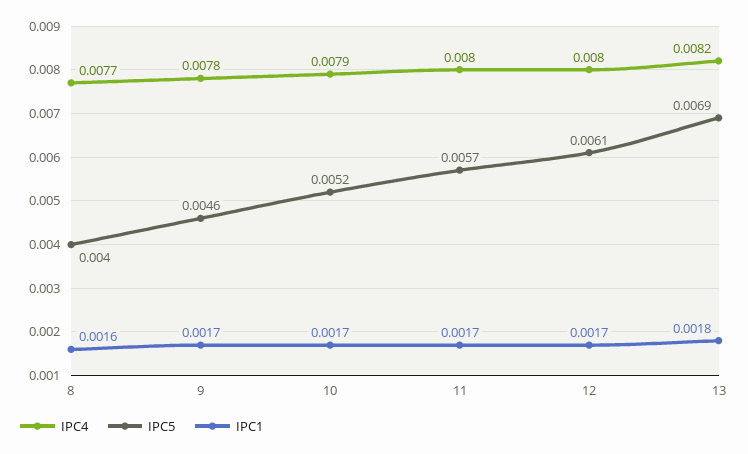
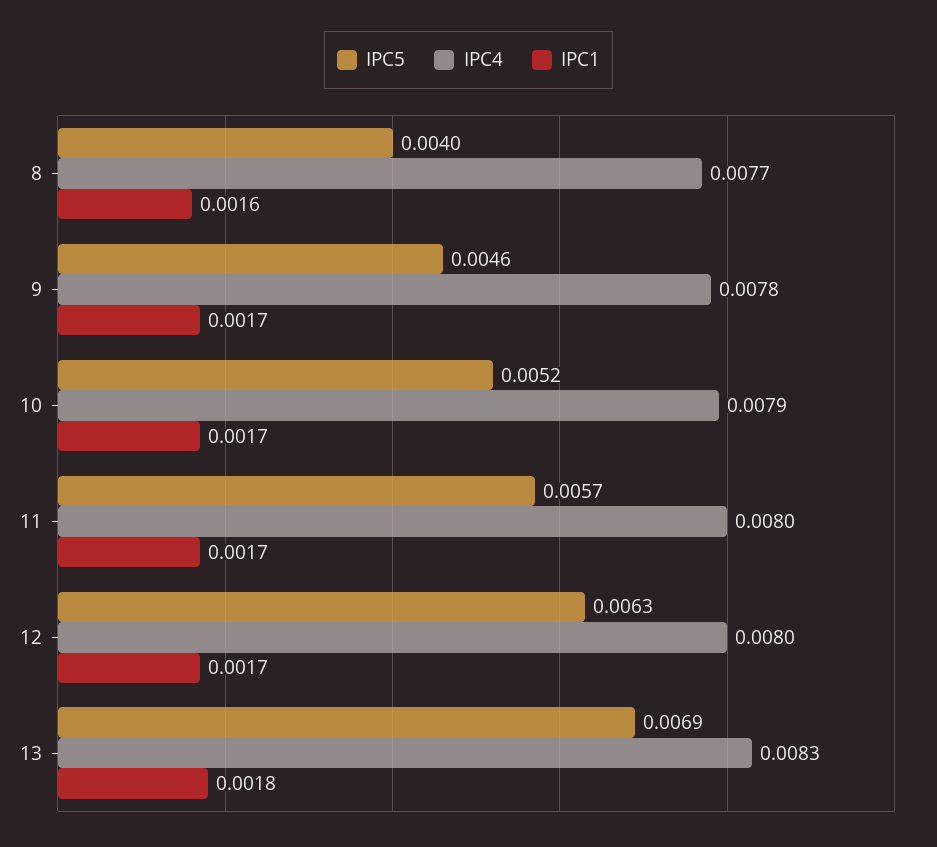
  {
    "IPC4": {
      "8": 0.0077,
      "9": 0.0078,
      "10": 0.0079,
      "11": 0.008,
      "12": 0.008,
-     "13": 0.0082
+     "13": 0.0083
    },
    "IPC5": {
      "8": 0.004,
      "9": 0.0046,
      "10": 0.0052,
      "11": 0.0057,
-     "12": 0.0061,
+     "12": 0.0063,
      "13": 0.0069
    },
    "IPC1": {
      "8": 0.0016,
      "9": 0.0017,
      "10": 0.0017,
      "11": 0.0017,
      "12": 0.0017,
      "13": 0.0018
    }
  }

